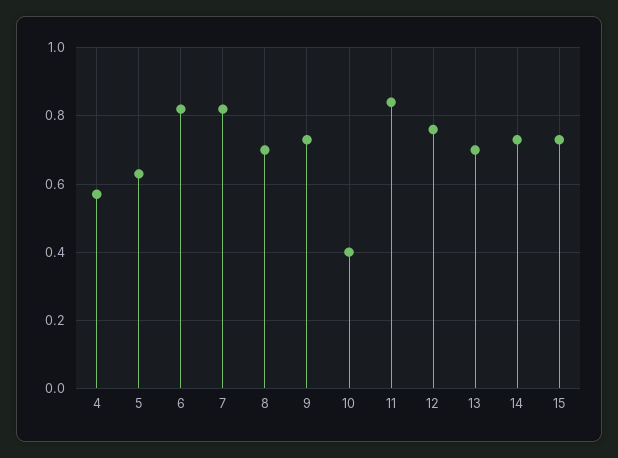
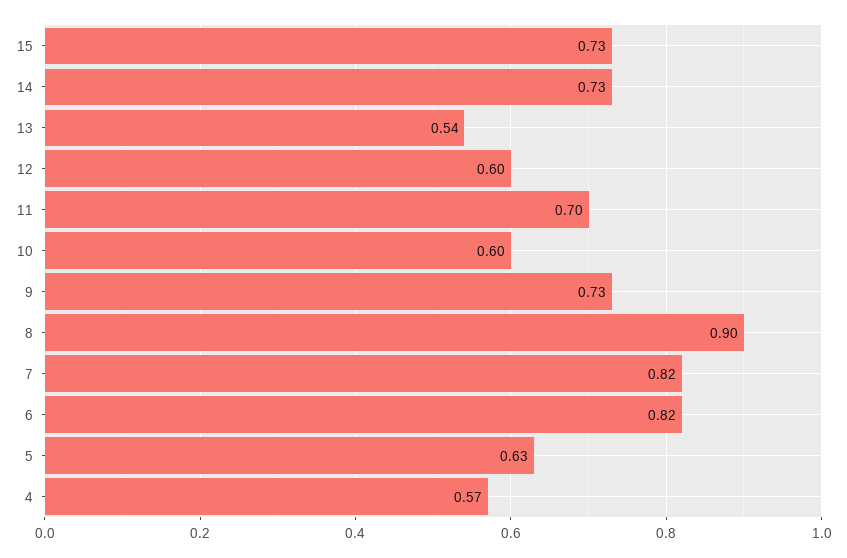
  {
    "4": 0.57,
    "5": 0.63,
    "6": 0.82,
    "7": 0.82,
-   "8": 0.7,
+   "8": 0.9,
    "9": 0.73,
-   "10": 0.4,
+   "10": 0.6,
-   "11": 0.85,
+   "11": 0.7,
-   "12": 0.75,
+   "12": 0.6,
-   "13": 0.7,
+   "13": 0.54,
    "14": 0.73,
    "15": 0.73
  }

